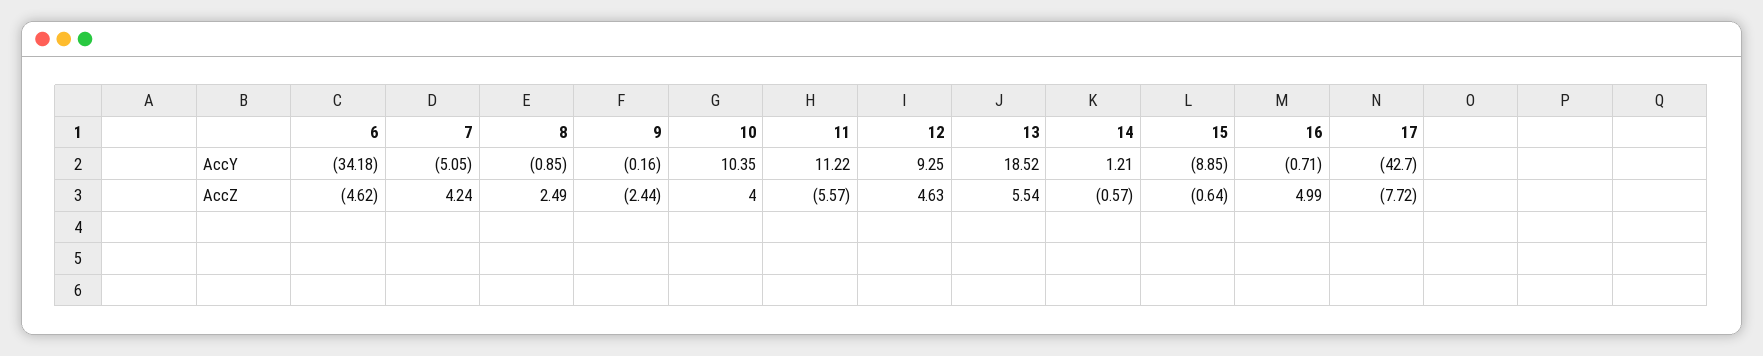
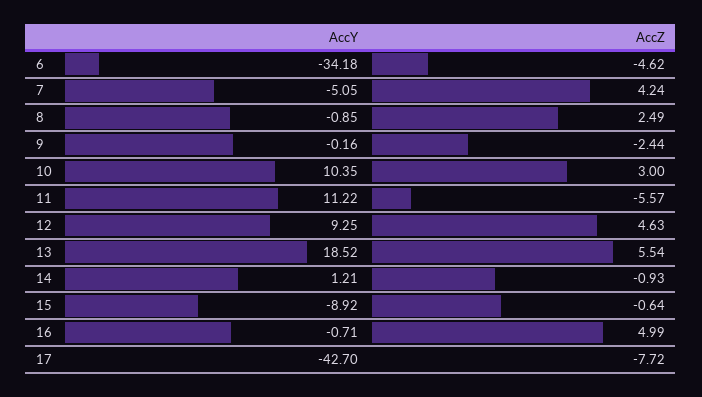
  {
    "6": {
      "AccY": -34.18,
      "AccZ": -4.62
    },
    "7": {
      "AccY": -5.05,
      "AccZ": 4.24
    },
    "8": {
      "AccY": -0.85,
      "AccZ": 2.49
    },
    "9": {
      "AccY": -0.16,
      "AccZ": -2.44
    },
    "10": {
      "AccY": 10.35,
-     "AccZ": 4
+     "AccZ": 3
    },
    "11": {
      "AccY": 11.22,
      "AccZ": -5.57
    },
    "12": {
      "AccY": 9.25,
      "AccZ": 4.63
    },
    "13": {
      "AccY": 18.52,
      "AccZ": 5.54
    },
    "14": {
      "AccY": 1.21,
-     "AccZ": -0.57
+     "AccZ": -0.93
    },
    "15": {
-     "AccY": -8.85,
+     "AccY": -8.92,
      "AccZ": -0.64
    },
    "16": {
      "AccY": -0.71,
      "AccZ": 4.99
    },
    "17": {
      "AccY": -42.7,
      "AccZ": -7.72
    }
  }

